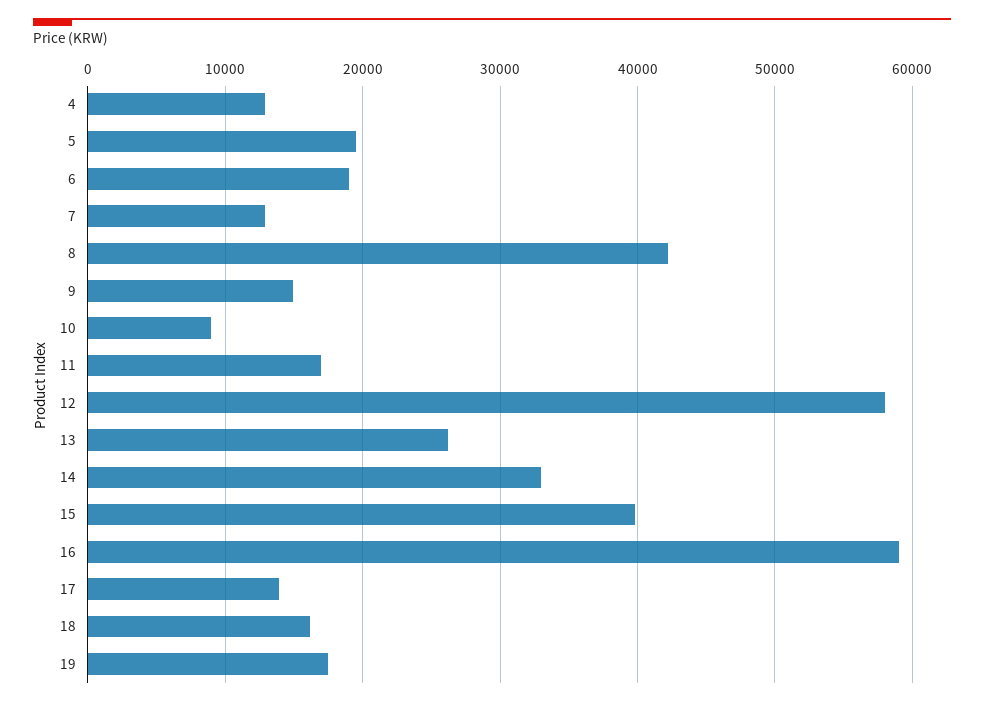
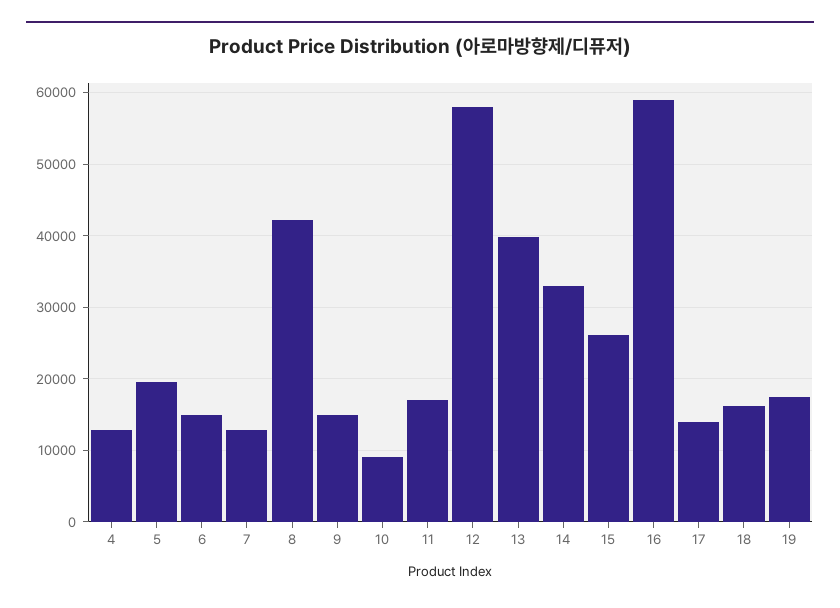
  {
    "4": 13000,
    "5": 20000,
-   "6": 19000,
+   "6": 15000,
    "7": 13000,
    "8": 42000,
    "9": 15000,
    "10": 9000,
    "11": 17000,
    "12": 58000,
-   "13": 26000,
+   "13": 40000,
    "14": 33000,
-   "15": 40000,
+   "15": 26000,
    "16": 59000,
    "17": 14000,
    "18": 16000,
    "19": 18000
  }

